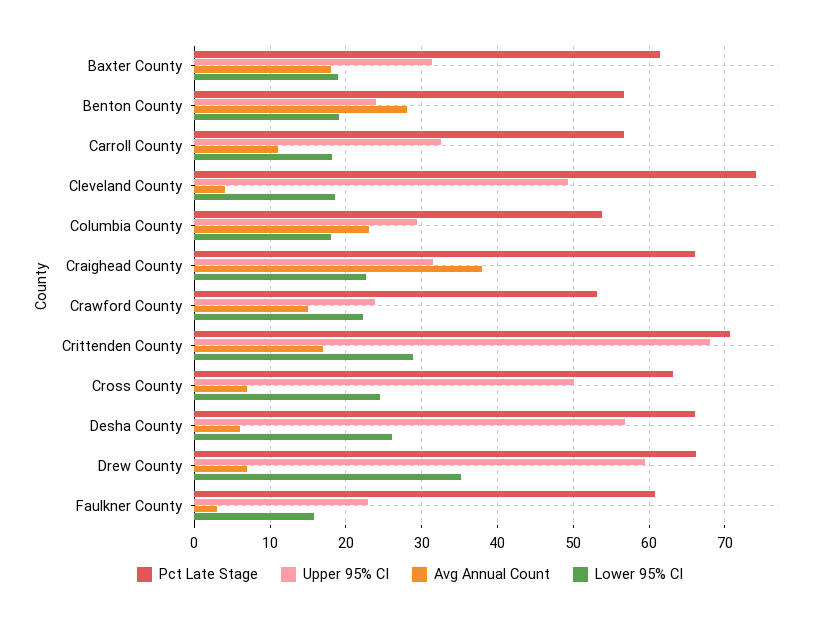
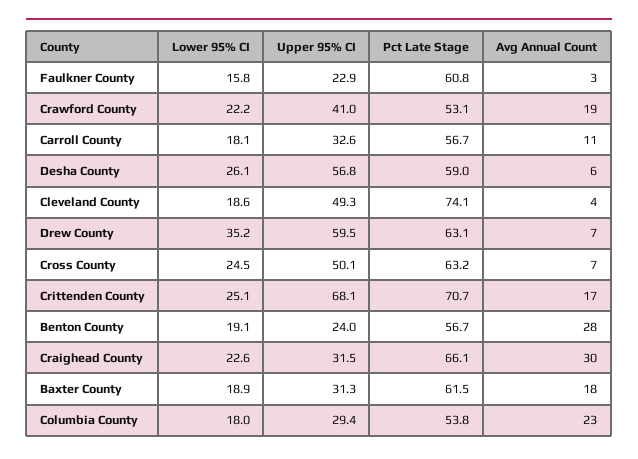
  {
    "Pct Late Stage": {
      "Baxter County": 61.5,
      "Benton County": 56.7,
      "Carroll County": 56.7,
      "Cleveland County": 74.1,
      "Columbia County": 53.8,
      "Craighead County": 66.1,
      "Crawford County": 53.1,
      "Crittenden County": 70.7,
      "Cross County": 63.2,
-     "Desha County": 66,
+     "Desha County": 59,
-     "Drew County": 66,
+     "Drew County": 63.1,
      "Faulkner County": 60.8
    },
    "Upper 95% CI": {
      "Baxter County": 31.3,
      "Benton County": 24,
      "Carroll County": 32.6,
      "Cleveland County": 49.3,
      "Columbia County": 29.4,
      "Craighead County": 31.5,
-     "Crawford County": 24,
+     "Crawford County": 41,
      "Crittenden County": 68.1,
      "Cross County": 50.1,
      "Desha County": 56.8,
      "Drew County": 59.5,
      "Faulkner County": 22.9
    },
    "Avg Annual Count": {
      "Baxter County": 18,
      "Benton County": 28,
      "Carroll County": 11,
      "Cleveland County": 4,
      "Columbia County": 23,
-     "Craighead County": 38,
+     "Craighead County": 30,
-     "Crawford County": 15,
+     "Crawford County": 19,
      "Crittenden County": 17,
      "Cross County": 7,
      "Desha County": 6,
      "Drew County": 7,
      "Faulkner County": 3
    },
    "Lower 95% CI": {
      "Baxter County": 18.9,
      "Benton County": 19.1,
      "Carroll County": 18.1,
      "Cleveland County": 18.6,
      "Columbia County": 18,
      "Craighead County": 22.6,
      "Crawford County": 22.2,
-     "Crittenden County": 29,
+     "Crittenden County": 25.1,
      "Cross County": 24.5,
      "Desha County": 26.1,
      "Drew County": 35.2,
      "Faulkner County": 15.8
    }
  }

